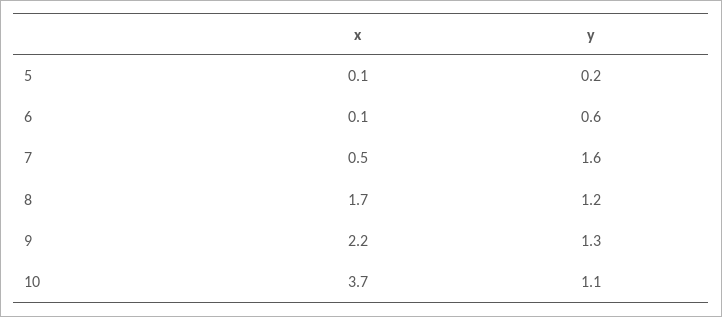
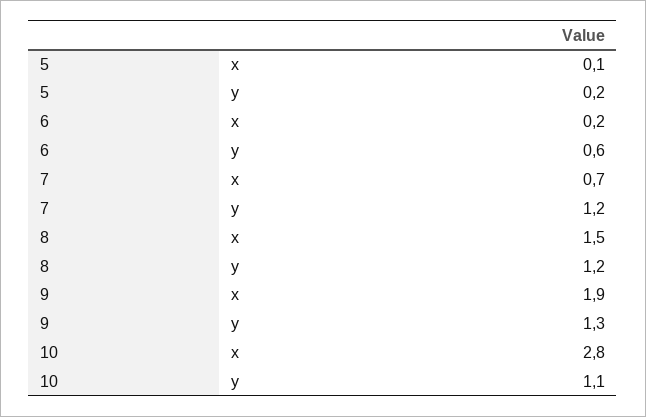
  {
    "x": {
      "5": 0.1,
-     "6": 0.1,
+     "6": 0.2,
-     "7": 0.5,
+     "7": 0.7,
-     "8": 1.7,
+     "8": 1.5,
-     "9": 2.2,
+     "9": 1.9,
-     "10": 3.7
+     "10": 2.8
    },
    "y": {
      "5": 0.2,
      "6": 0.6,
-     "7": 1.6,
+     "7": 1.2,
      "8": 1.2,
      "9": 1.3,
      "10": 1.1
    }
  }

